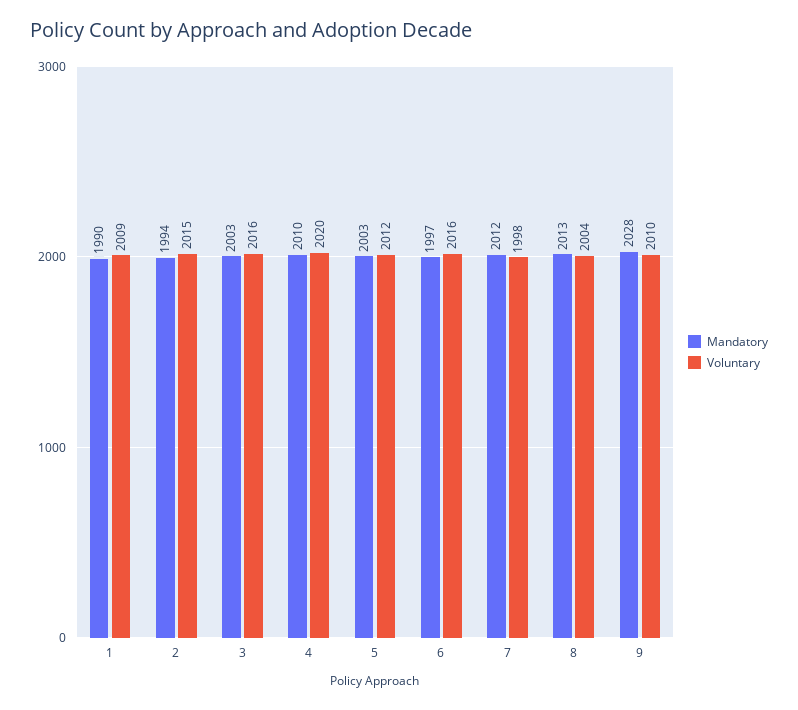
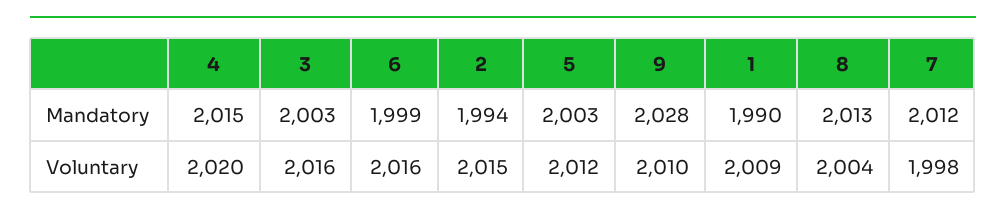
  {
    "Mandatory": {
      "1": 1990,
      "2": 1994,
      "3": 2003,
-     "4": 2010,
+     "4": 2015,
      "5": 2003,
-     "6": 1997,
+     "6": 1999,
      "7": 2012,
      "8": 2013,
      "9": 2028
    },
    "Voluntary": {
      "1": 2009,
      "2": 2015,
      "3": 2016,
      "4": 2020,
      "5": 2012,
      "6": 2016,
      "7": 1998,
      "8": 2004,
      "9": 2010
    }
  }

